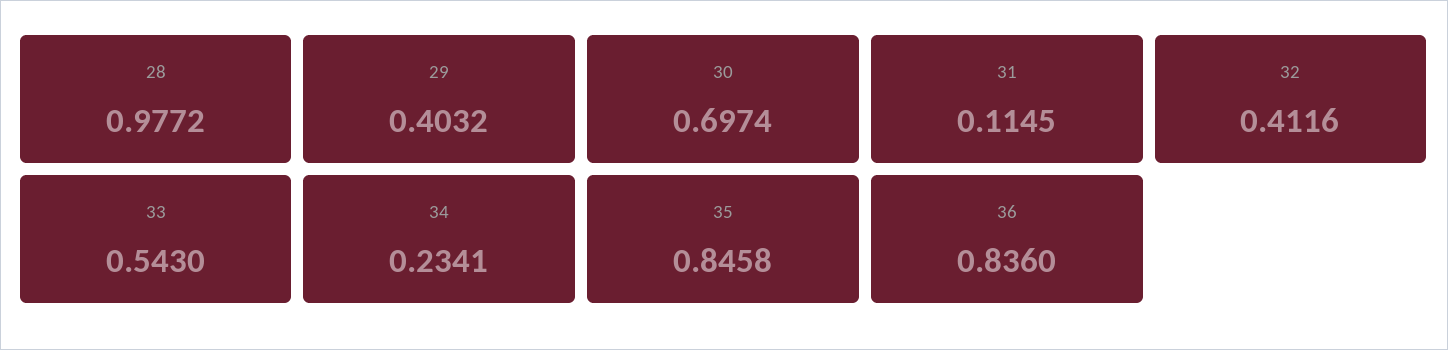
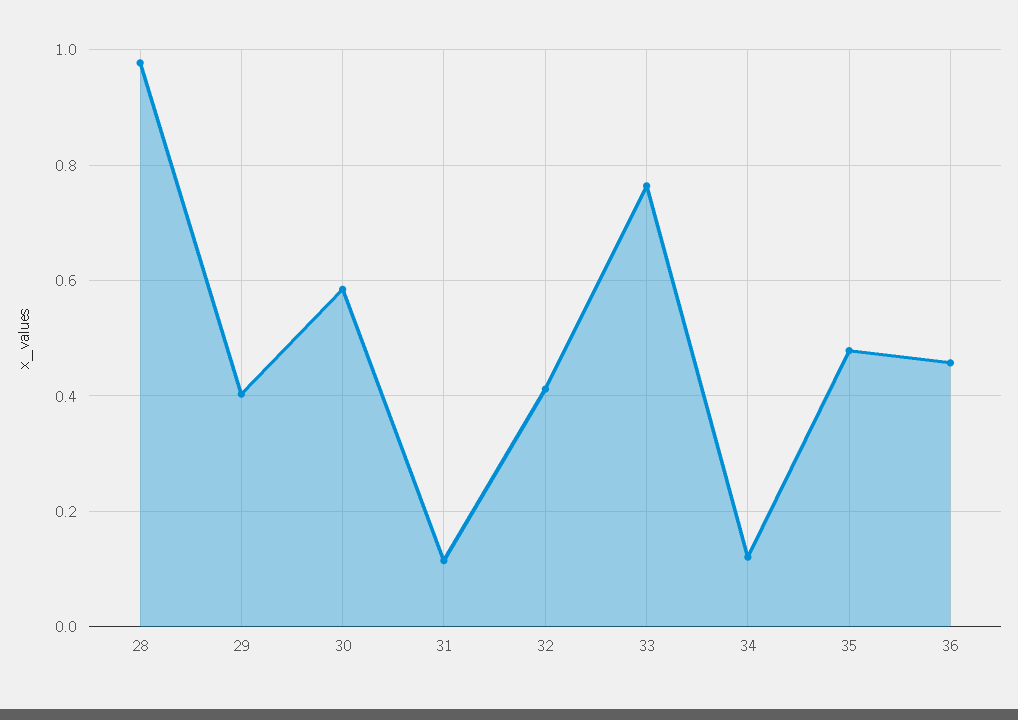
  {
    "28": 0.9772,
    "29": 0.4032,
-   "30": 0.6974,
+   "30": 0.58,
    "31": 0.1145,
    "32": 0.4116,
-   "33": 0.543,
+   "33": 0.76,
-   "34": 0.2341,
+   "34": 0.12,
-   "35": 0.8458,
+   "35": 0.48,
-   "36": 0.836
+   "36": 0.46
  }

